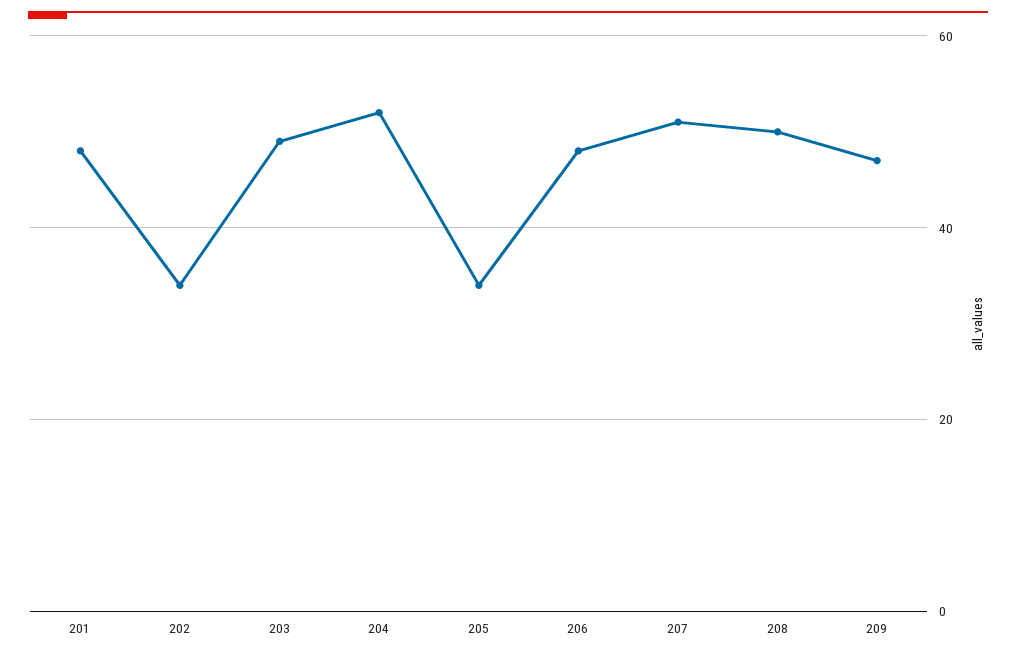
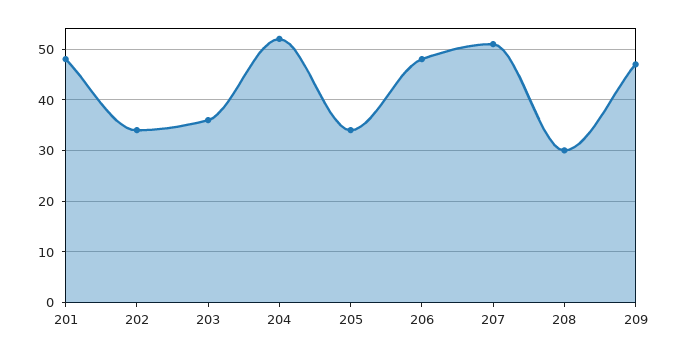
  {
    "201": 50,
    "202": 35,
-   "203": 50,
+   "203": 35,
    "204": 50,
    "205": 35,
    "206": 50,
    "207": 50,
-   "208": 50,
+   "208": 30,
    "209": 45
  }

